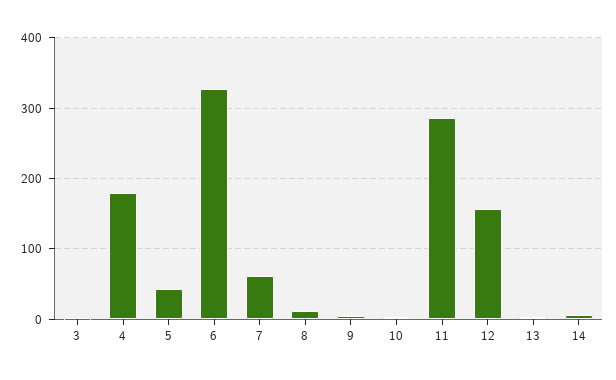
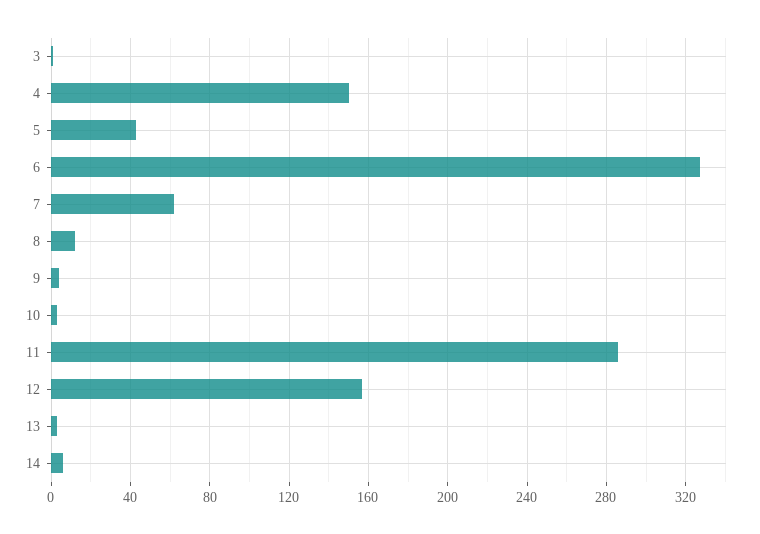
  {
    "3": 0,
-   "4": 180,
+   "4": 150,
    "5": 45,
    "6": 325,
    "7": 60,
    "8": 10,
    "9": 5,
    "10": 5,
    "11": 285,
    "12": 155,
    "13": 5,
    "14": 5
  }

